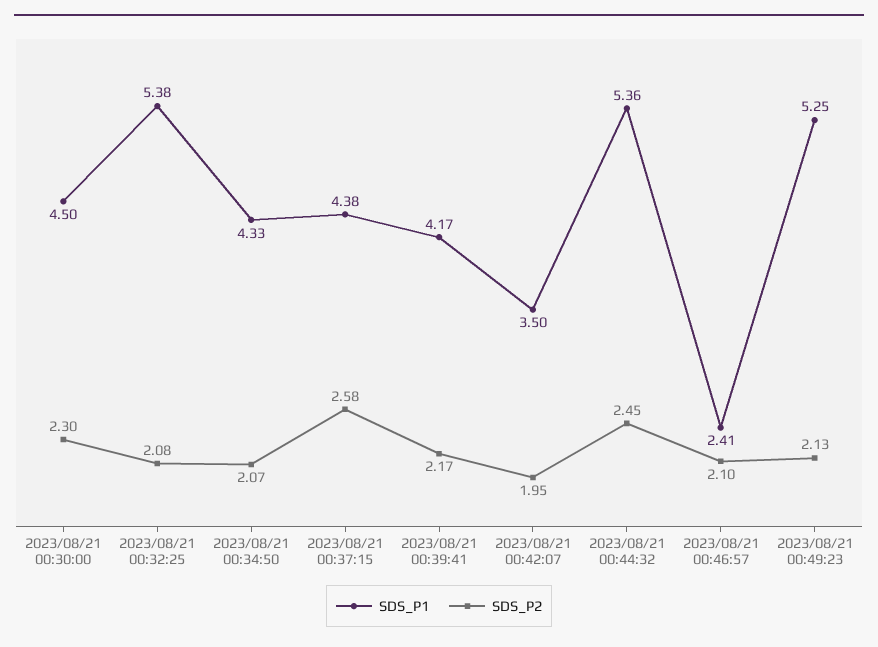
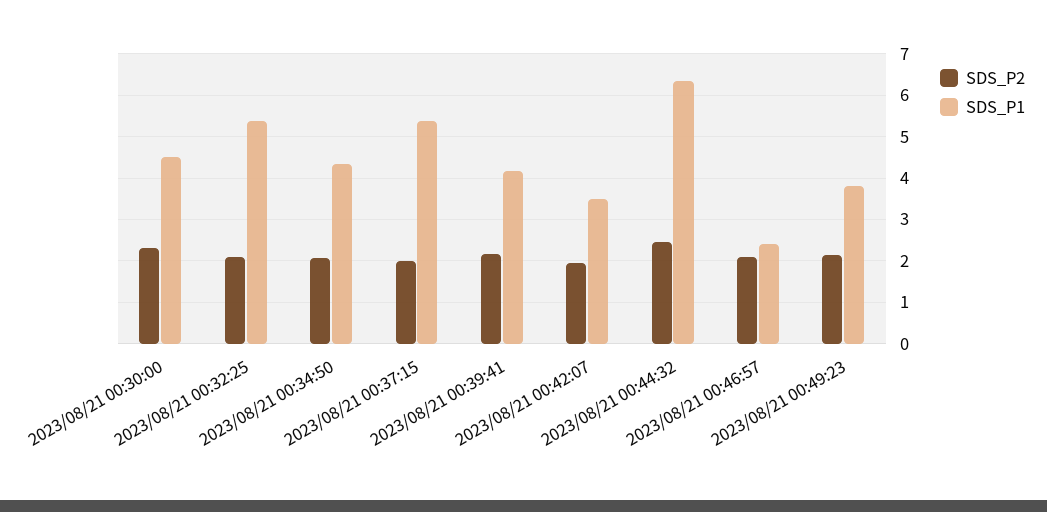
  {
    "SDS_P1": {
      "2023/08/21 00:30:00": 4.5,
      "2023/08/21 00:32:25": 5.38,
      "2023/08/21 00:34:50": 4.33,
-     "2023/08/21 00:37:15": 4.38,
+     "2023/08/21 00:37:15": 5.4,
      "2023/08/21 00:39:41": 4.17,
      "2023/08/21 00:42:07": 3.5,
-     "2023/08/21 00:44:32": 5.36,
+     "2023/08/21 00:44:32": 6.4,
      "2023/08/21 00:46:57": 2.41,
-     "2023/08/21 00:49:23": 5.25
+     "2023/08/21 00:49:23": 3.8
    },
    "SDS_P2": {
      "2023/08/21 00:30:00": 2.3,
      "2023/08/21 00:32:25": 2.08,
      "2023/08/21 00:34:50": 2.07,
-     "2023/08/21 00:37:15": 2.58,
+     "2023/08/21 00:37:15": 2,
      "2023/08/21 00:39:41": 2.17,
      "2023/08/21 00:42:07": 1.95,
      "2023/08/21 00:44:32": 2.45,
      "2023/08/21 00:46:57": 2.1,
      "2023/08/21 00:49:23": 2.13
    }
  }

